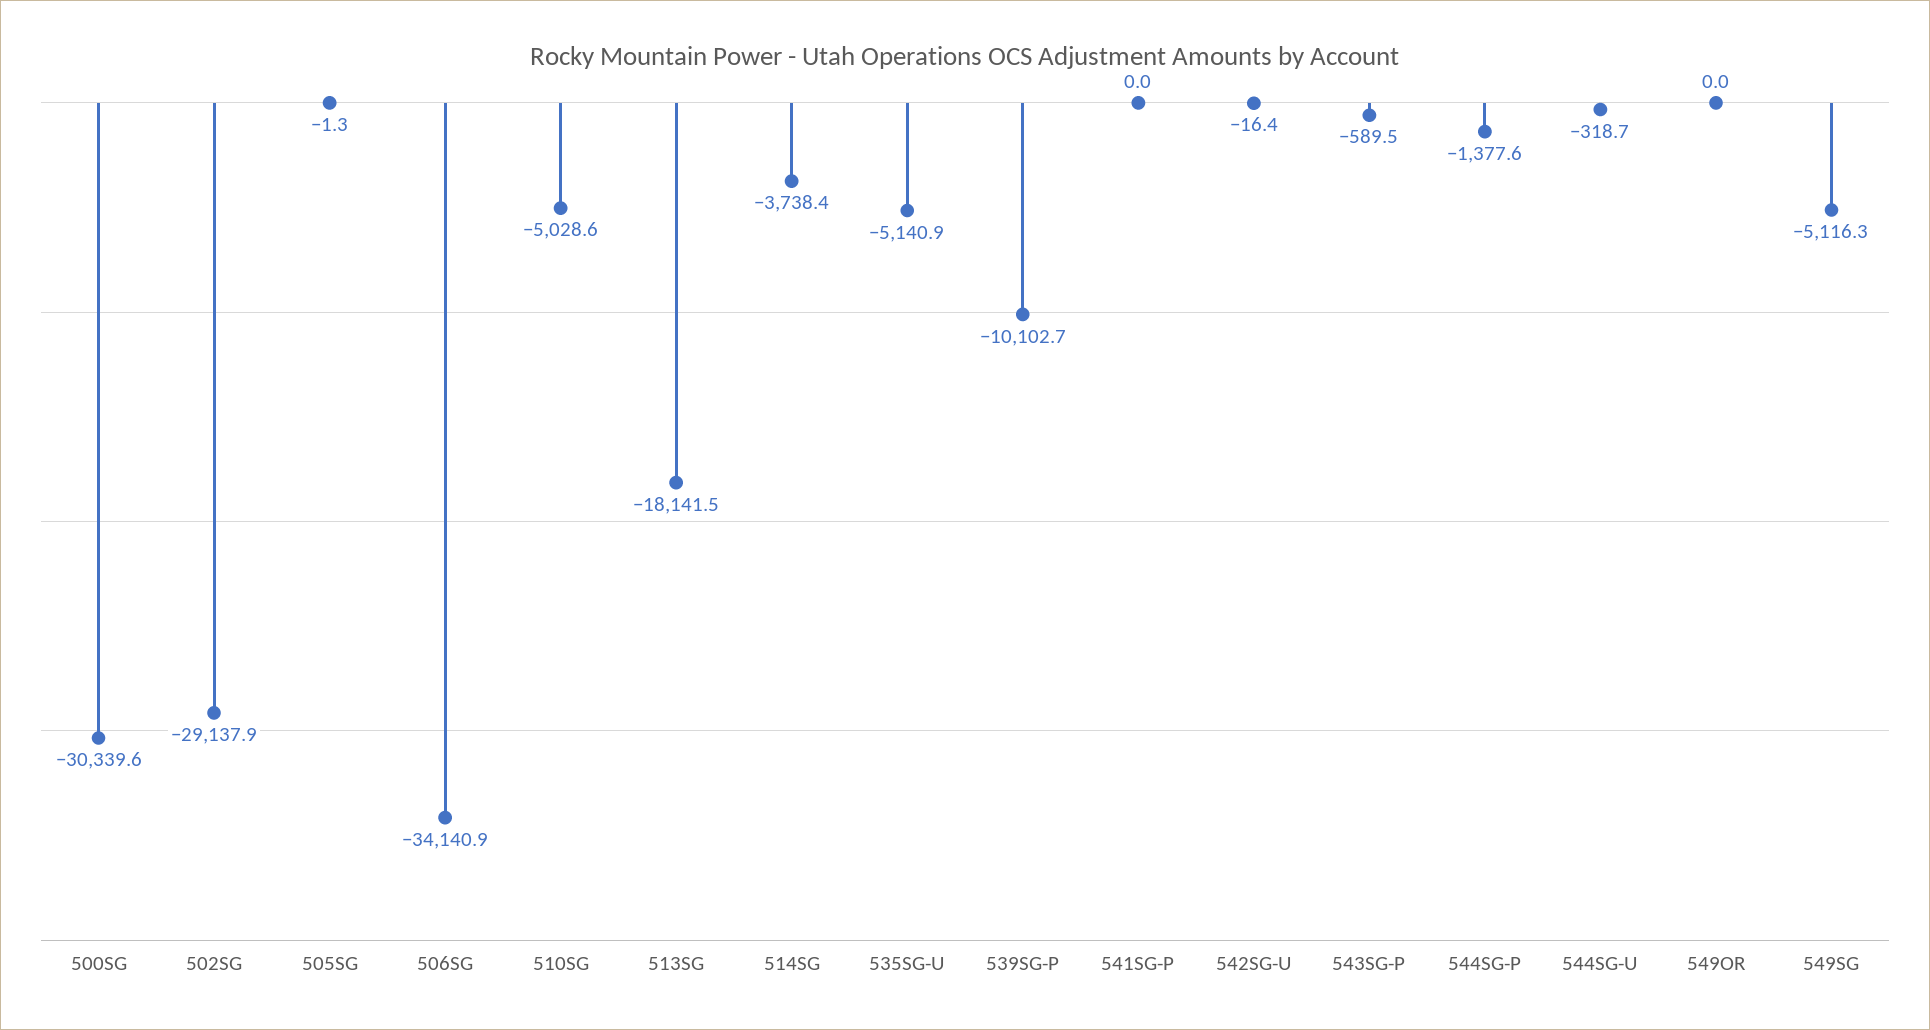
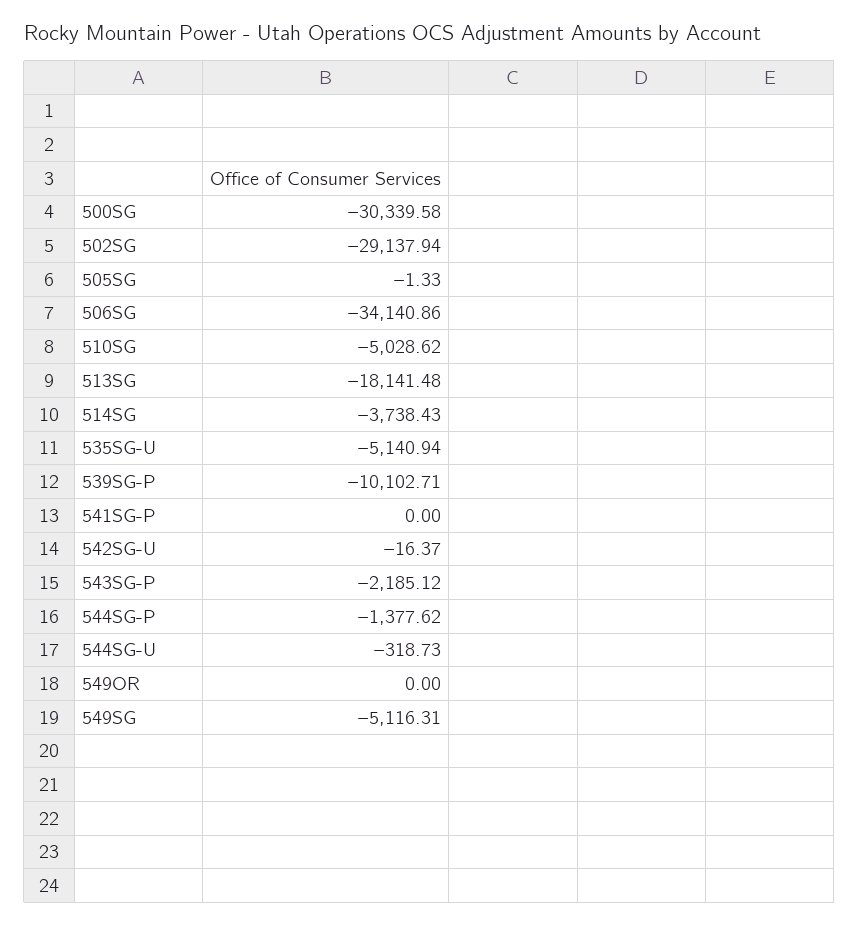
  {
    "500SG": -30339.58,
    "502SG": -29137.94,
    "505SG": -1.33,
    "506SG": -34140.86,
    "510SG": -5028.62,
    "513SG": -18141.48,
    "514SG": -3738.43,
    "535SG-U": -5140.94,
    "539SG-P": -10102.71,
    "541SG-P": 0,
    "542SG-U": -16.37,
-   "543SG-P": -589.5,
+   "543SG-P": -2185.12,
    "544SG-P": -1377.62,
    "544SG-U": -318.73,
    "549OR": 0,
    "549SG": -5116.31
  }

